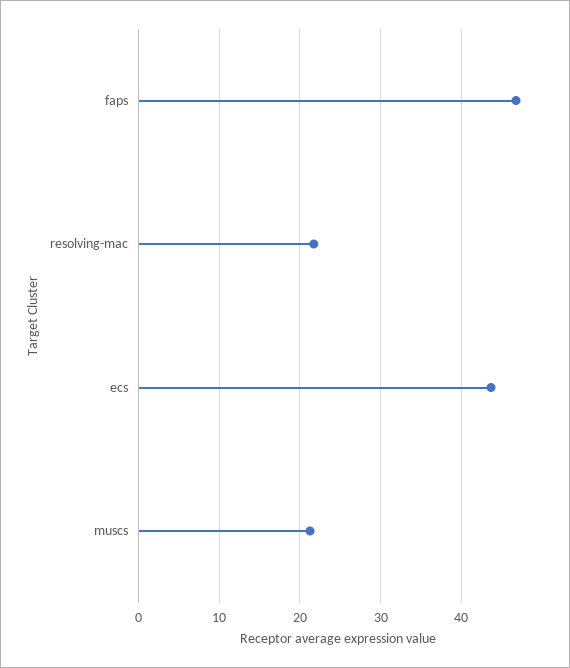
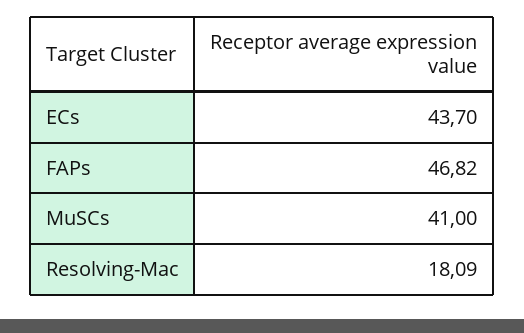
  {
    "faps": 46.82,
-   "resolving-mac": 22,
+   "resolving-mac": 18.09,
    "ecs": 43.7,
-   "muscs": 21
+   "muscs": 41
  }

